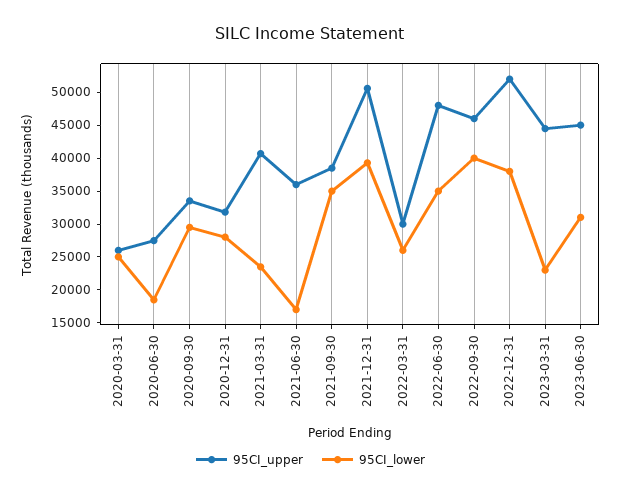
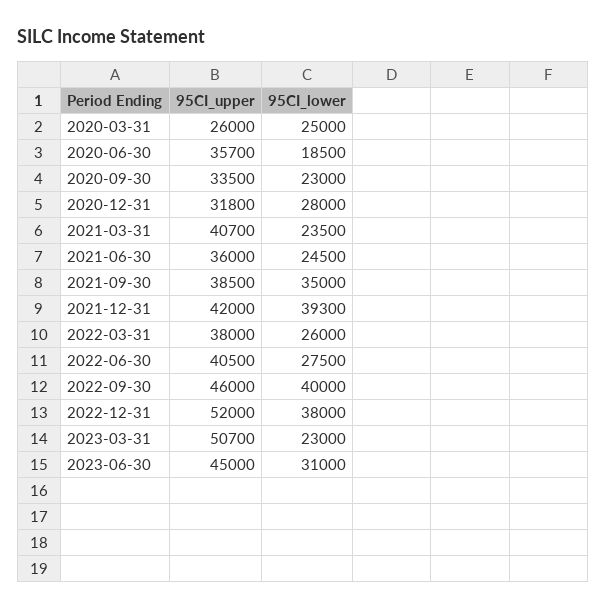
  {
    "95CI_upper": {
      "2020-03-31": 26000,
-     "2020-06-30": 27500,
+     "2020-06-30": 35700,
      "2020-09-30": 33500,
      "2020-12-31": 31800,
      "2021-03-31": 40700,
      "2021-06-30": 36000,
      "2021-09-30": 38500,
-     "2021-12-31": 50000,
+     "2021-12-31": 42000,
-     "2022-03-31": 30000,
+     "2022-03-31": 38000,
-     "2022-06-30": 47500,
+     "2022-06-30": 40500,
      "2022-09-30": 46000,
      "2022-12-31": 52000,
-     "2023-03-31": 45000,
+     "2023-03-31": 50700,
      "2023-06-30": 45000
    },
    "95CI_lower": {
      "2020-03-31": 25000,
      "2020-06-30": 18500,
-     "2020-09-30": 30000,
+     "2020-09-30": 23000,
      "2020-12-31": 28000,
      "2021-03-31": 23500,
-     "2021-06-30": 17500,
+     "2021-06-30": 24500,
      "2021-09-30": 35000,
      "2021-12-31": 39300,
      "2022-03-31": 26000,
-     "2022-06-30": 35000,
+     "2022-06-30": 27500,
      "2022-09-30": 40000,
      "2022-12-31": 38000,
      "2023-03-31": 23000,
      "2023-06-30": 31000
    }
  }

